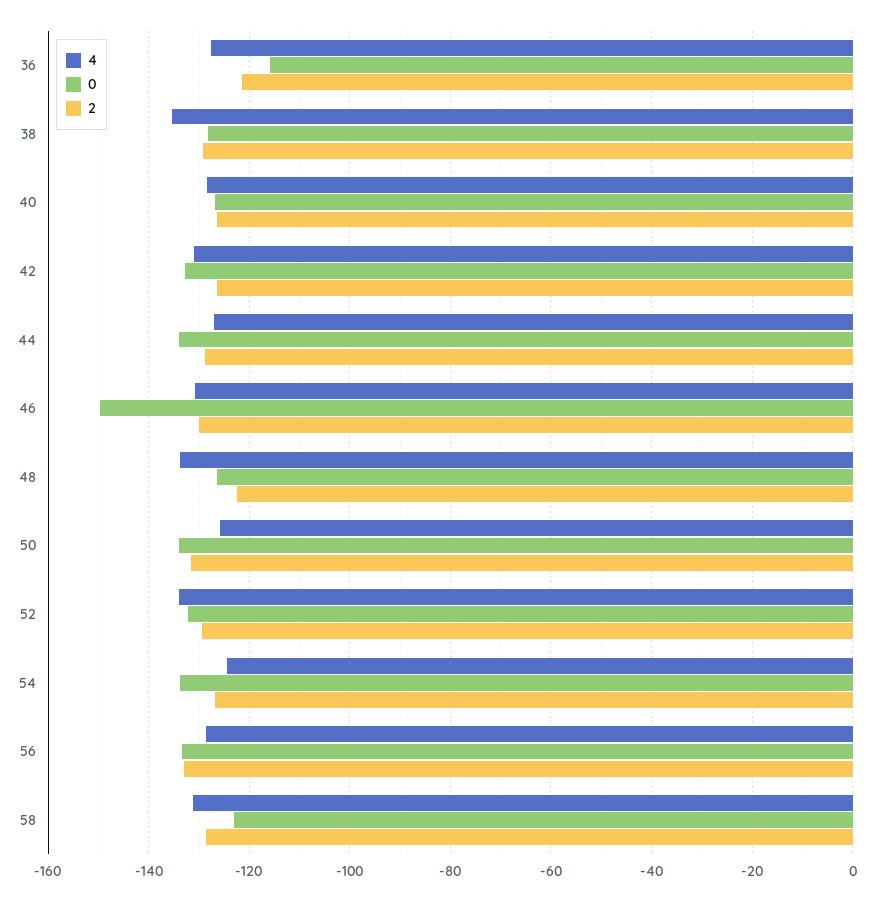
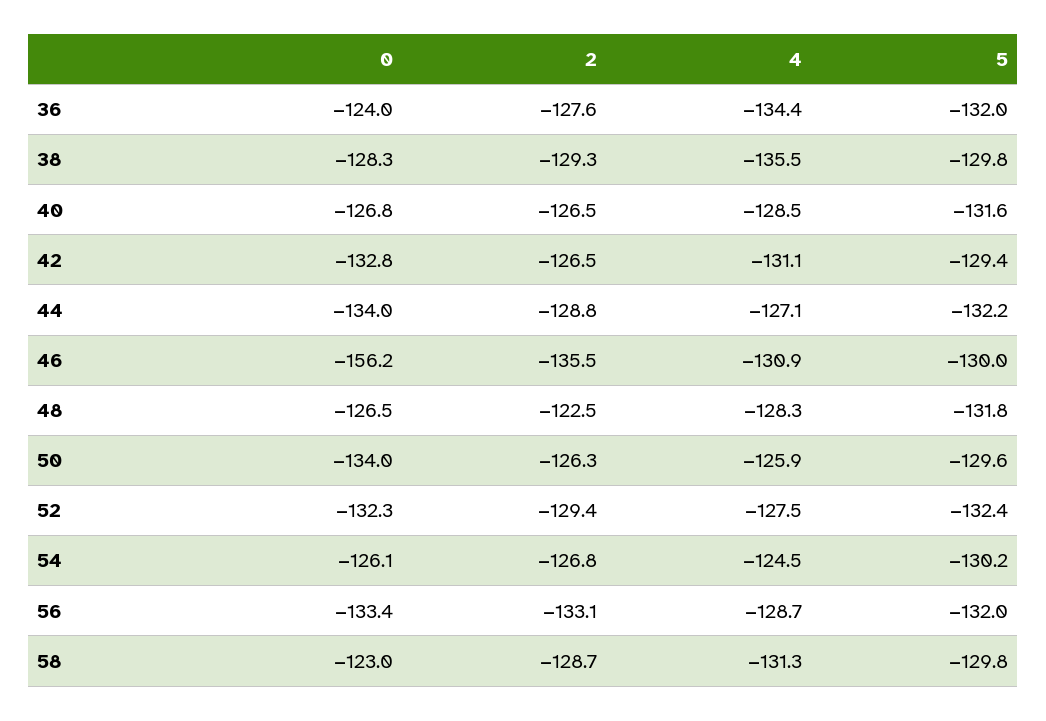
  {
    "4": {
-     "36": -128,
+     "36": -134.4,
      "38": -135.5,
      "40": -128.5,
      "42": -131.1,
      "44": -127.1,
      "46": -130.9,
-     "48": -134,
+     "48": -128.3,
      "50": -125.9,
-     "52": -134,
+     "52": -127.5,
      "54": -124.5,
      "56": -128.7,
      "58": -131.3
    },
    "0": {
-     "36": -116,
+     "36": -124,
      "38": -128.3,
      "40": -126.8,
      "42": -132.8,
      "44": -134,
-     "46": -150,
+     "46": -156.2,
      "48": -126.5,
      "50": -134,
      "52": -132.3,
-     "54": -134,
+     "54": -126.1,
      "56": -133.4,
      "58": -123
    },
    "2": {
-     "36": -122,
+     "36": -127.6,
      "38": -129.3,
      "40": -126.5,
      "42": -126.5,
      "44": -128.8,
-     "46": -130,
+     "46": -135.5,
      "48": -122.5,
-     "50": -132,
+     "50": -126.3,
      "52": -129.4,
      "54": -126.8,
      "56": -133.1,
      "58": -128.7
-   }
+   },
+   "5": {
+     "36": -132,
+     "38": -129.8,
+     "40": -131.6,
+     "42": -129.4,
+     "44": -132.2,
+     "46": -130,
+     "48": -131.8,
+     "50": -129.6,
+     "52": -132.4,
+     "54": -130.2,
+     "56": -132,
+     "58": -129.8
+   }
  }

